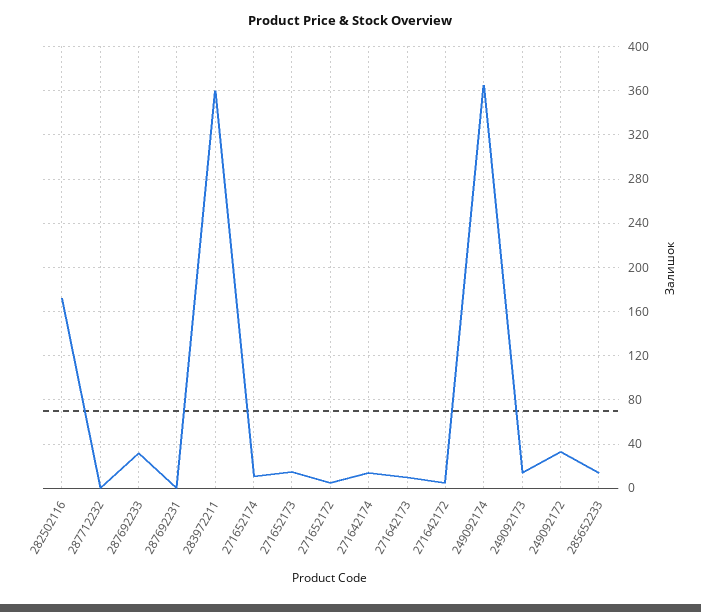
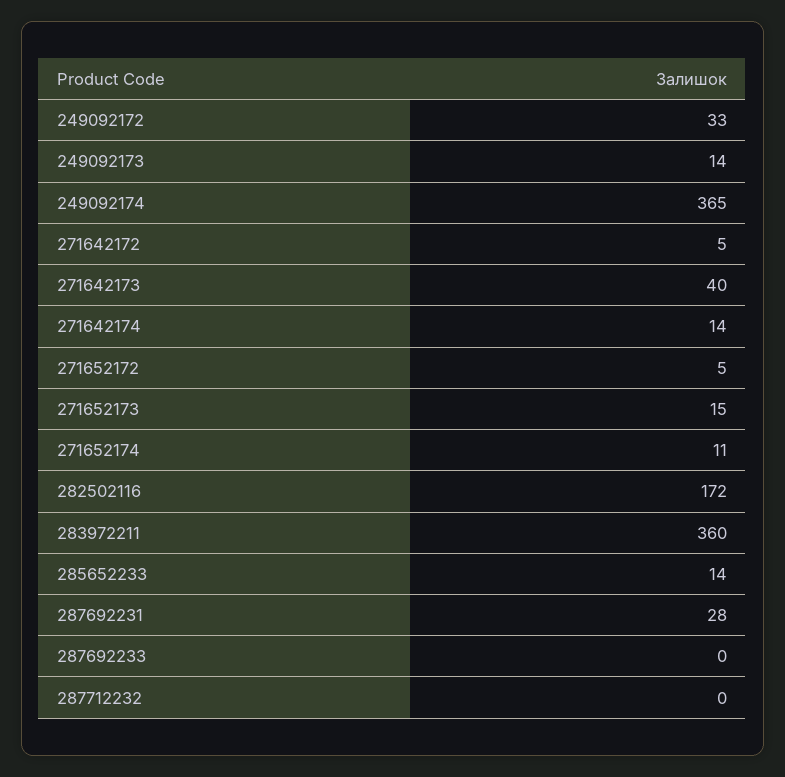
  {
    "282502116": 172,
    "287712232": 0,
-   "287692233": 30,
+   "287692233": 0,
-   "287692231": 0,
+   "287692231": 28,
    "283972211": 360,
    "271652174": 11,
    "271652173": 15,
    "271652172": 5,
    "271642174": 14,
-   "271642173": 10,
+   "271642173": 40,
    "271642172": 5,
    "249092174": 365,
    "249092173": 14,
    "249092172": 33,
    "285652233": 14
  }

